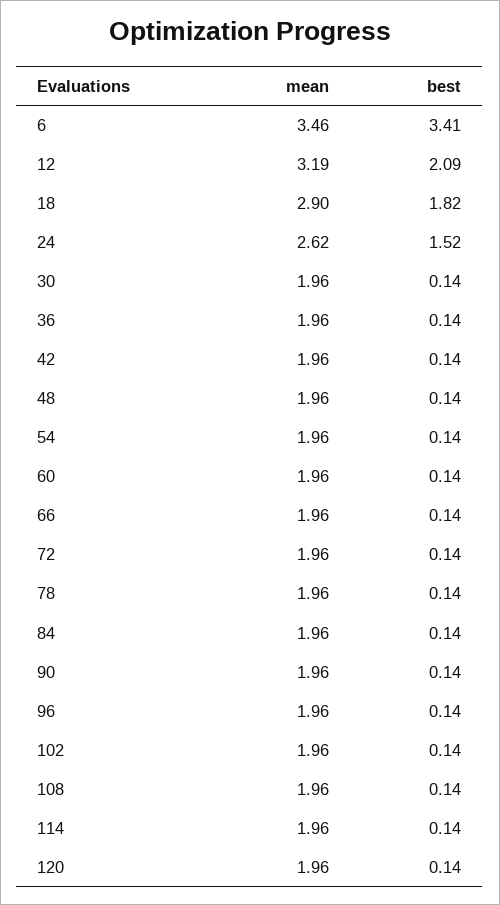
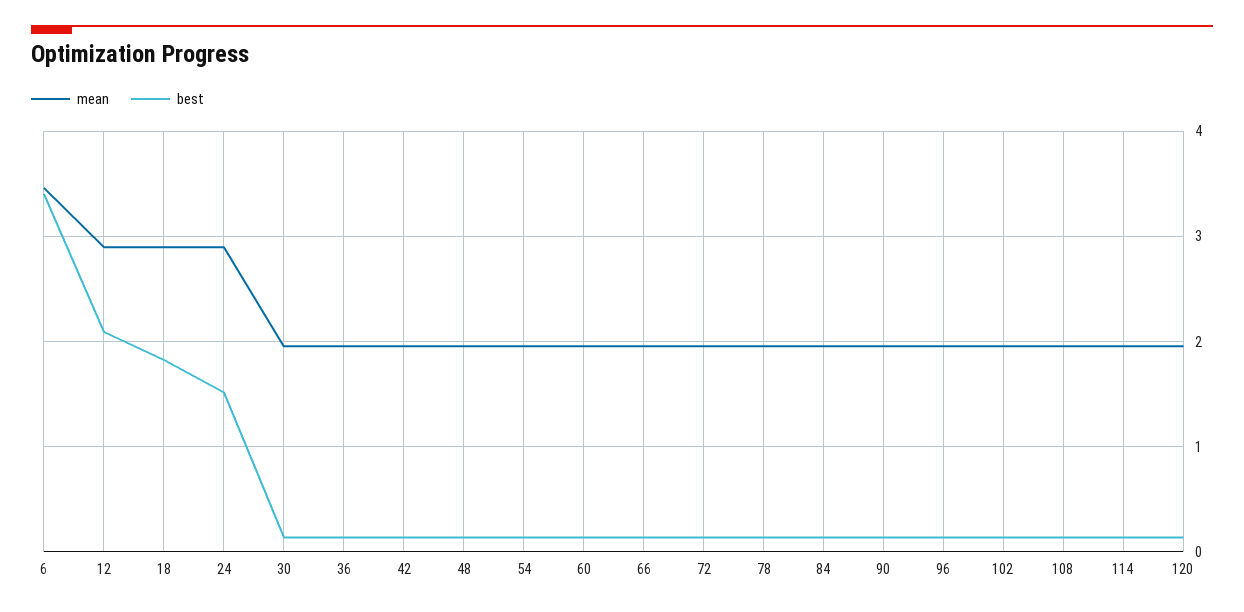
  {
    "mean": {
      "6": 3.46,
-     "12": 3.19,
+     "12": 2.9,
      "18": 2.9,
-     "24": 2.62,
+     "24": 2.9,
      "30": 1.96,
      "36": 1.96,
      "42": 1.96,
      "48": 1.96,
      "54": 1.96,
      "60": 1.96,
      "66": 1.96,
      "72": 1.96,
      "78": 1.96,
      "84": 1.96,
      "90": 1.96,
      "96": 1.96,
      "102": 1.96,
      "108": 1.96,
      "114": 1.96,
      "120": 1.96
    },
    "best": {
      "6": 3.41,
      "12": 2.09,
      "18": 1.82,
      "24": 1.52,
      "30": 0.14,
      "36": 0.14,
      "42": 0.14,
      "48": 0.14,
      "54": 0.14,
      "60": 0.14,
      "66": 0.14,
      "72": 0.14,
      "78": 0.14,
      "84": 0.14,
      "90": 0.14,
      "96": 0.14,
      "102": 0.14,
      "108": 0.14,
      "114": 0.14,
      "120": 0.14
    }
  }

